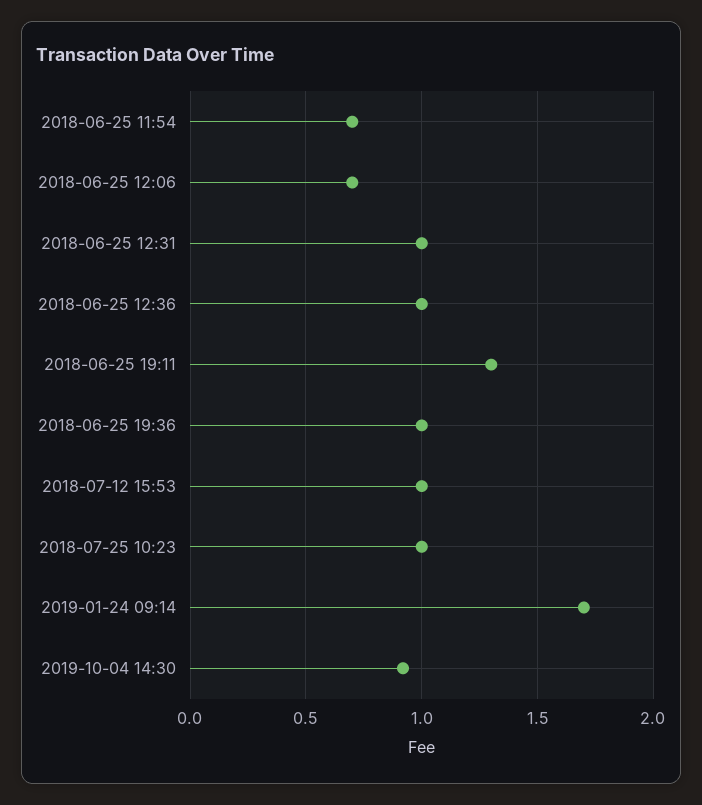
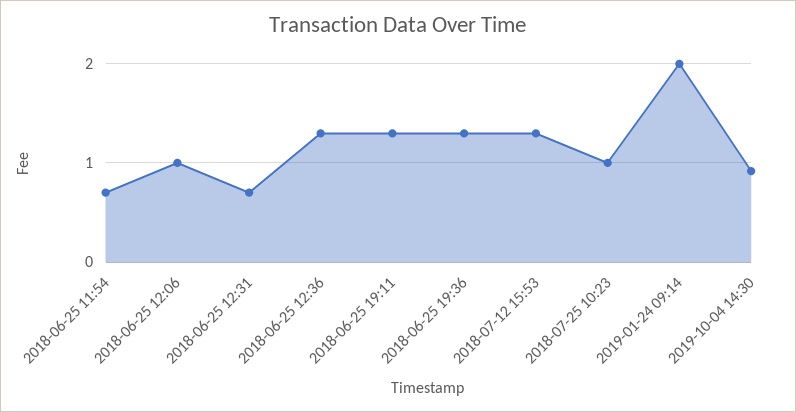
  {
    "2018-06-25 11:54": 0.7,
-   "2018-06-25 12:06": 0.7,
+   "2018-06-25 12:06": 1,
-   "2018-06-25 12:31": 1,
+   "2018-06-25 12:31": 0.7,
-   "2018-06-25 12:36": 1,
+   "2018-06-25 12:36": 1.3,
    "2018-06-25 19:11": 1.3,
-   "2018-06-25 19:36": 1,
+   "2018-06-25 19:36": 1.3,
-   "2018-07-12 15:53": 1,
+   "2018-07-12 15:53": 1.3,
    "2018-07-25 10:23": 1,
-   "2019-01-24 09:14": 1.7,
+   "2019-01-24 09:14": 2,
    "2019-10-04 14:30": 0.9
  }

